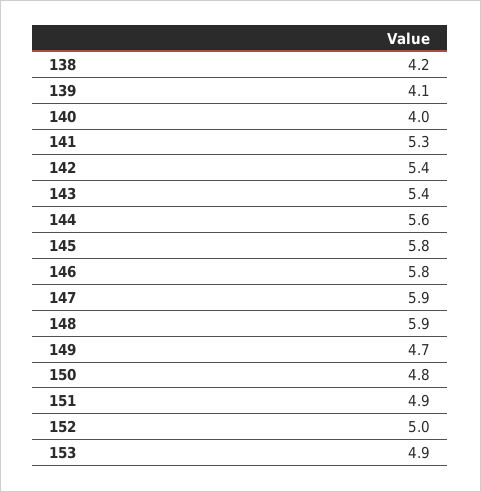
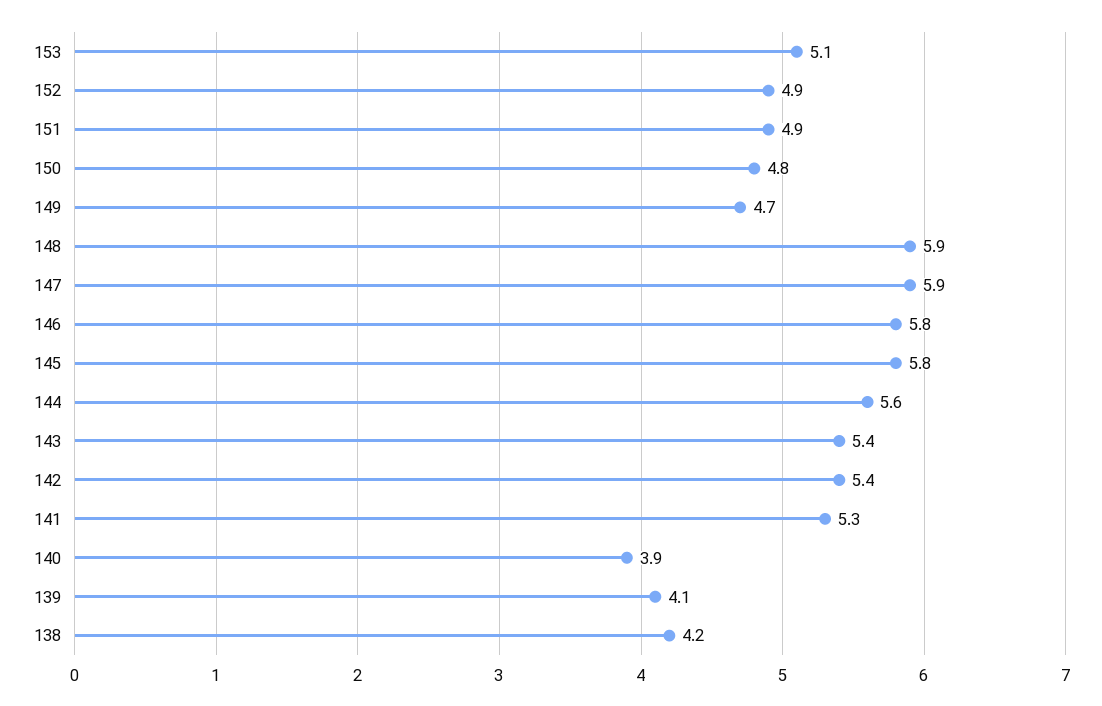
  {
    "138": 4.2,
    "139": 4.1,
-   "140": 4,
+   "140": 3.9,
    "141": 5.3,
    "142": 5.4,
    "143": 5.4,
    "144": 5.6,
    "145": 5.8,
    "146": 5.8,
    "147": 5.9,
    "148": 5.9,
    "149": 4.7,
    "150": 4.8,
    "151": 4.9,
-   "152": 5,
+   "152": 4.9,
-   "153": 4.9
+   "153": 5.1
  }

